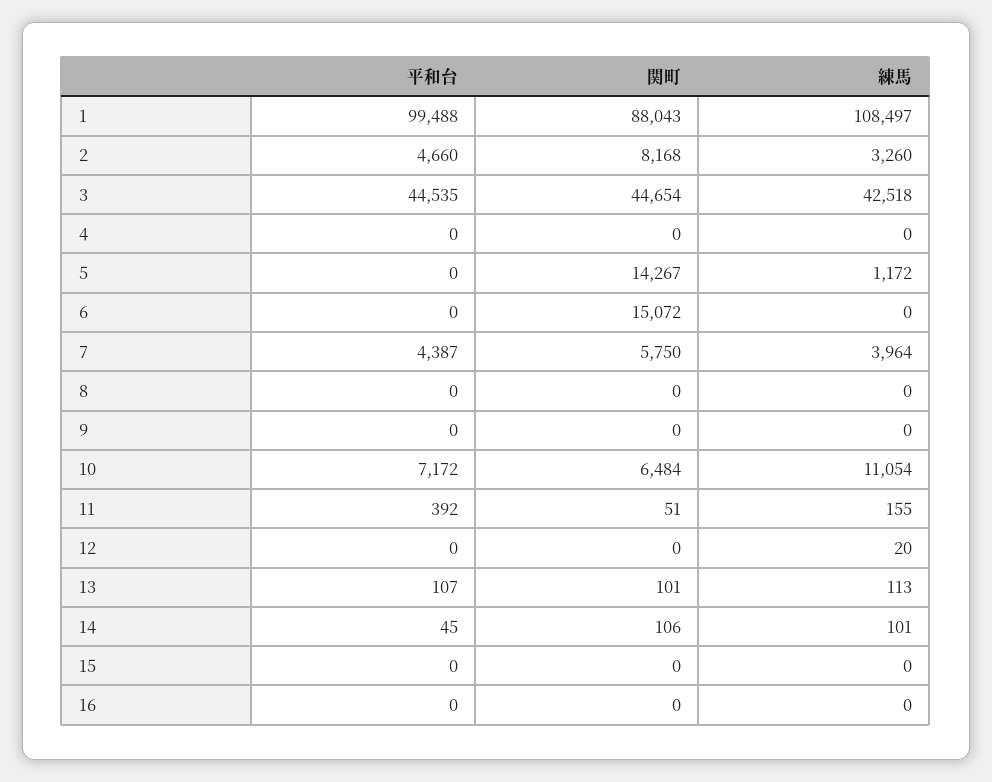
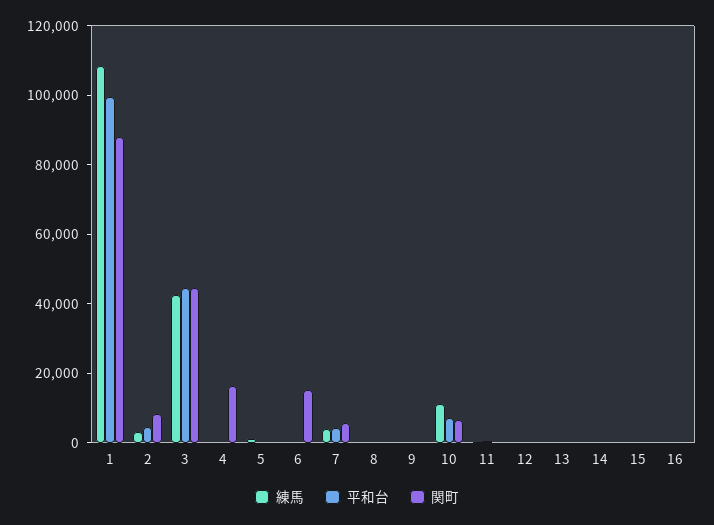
  {
    "平和台": {
      "1": 99488,
      "2": 4660,
      "3": 44535,
      "4": 0,
      "5": 0,
      "6": 0,
      "7": 4387,
      "8": 0,
      "9": 0,
      "10": 7172,
      "11": 392,
      "12": 0,
      "13": 107,
      "14": 45,
      "15": 0,
      "16": 0
    },
    "関町": {
      "1": 88043,
      "2": 8168,
      "3": 44654,
-     "4": 0,
+     "4": 15000,
-     "5": 14267,
+     "5": 0,
      "6": 15072,
      "7": 5750,
      "8": 0,
      "9": 0,
      "10": 6484,
      "11": 51,
      "12": 0,
      "13": 101,
      "14": 106,
      "15": 0,
      "16": 0
    },
    "練馬": {
      "1": 108497,
      "2": 3260,
      "3": 42518,
      "4": 0,
      "5": 1172,
      "6": 0,
      "7": 3964,
      "8": 0,
      "9": 0,
      "10": 11054,
      "11": 155,
      "12": 20,
      "13": 113,
      "14": 101,
      "15": 0,
      "16": 0
    }
  }

